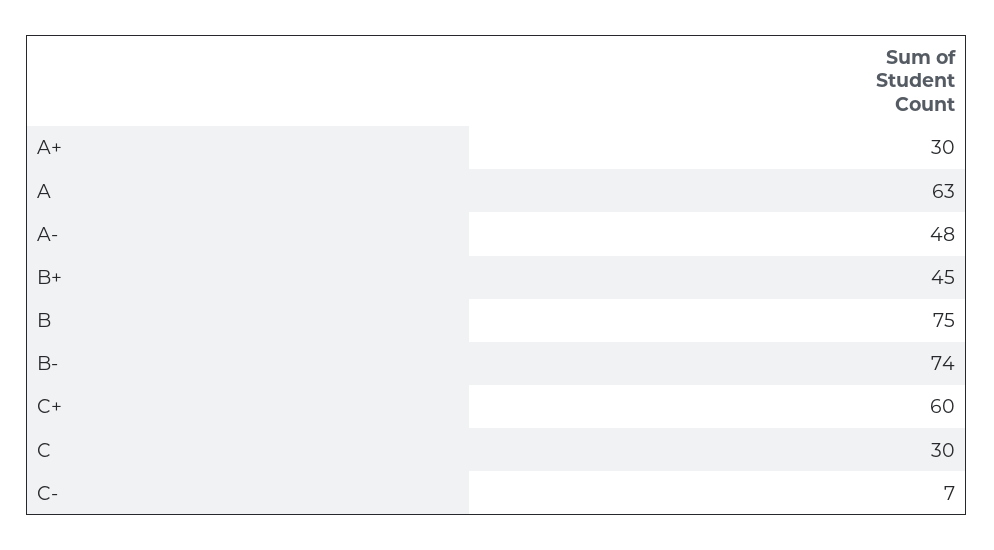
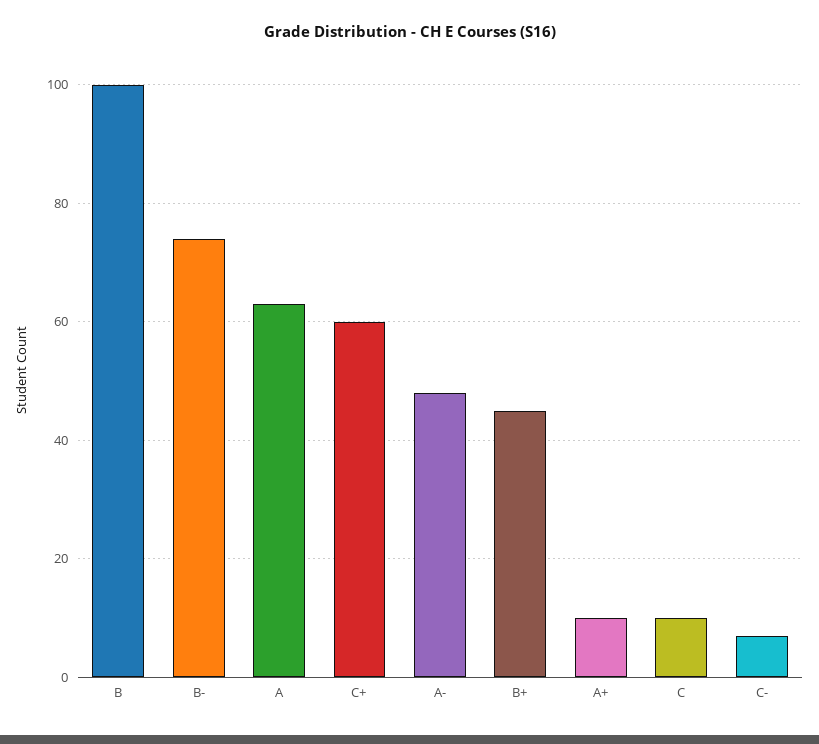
  {
-   "A+": 30,
+   "A+": 10,
    "A": 63,
    "A-": 48,
    "B+": 45,
-   "B": 75,
+   "B": 100,
    "B-": 74,
    "C+": 60,
-   "C": 30,
+   "C": 10,
    "C-": 7
  }

